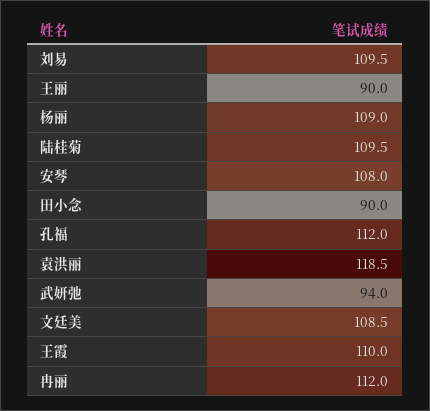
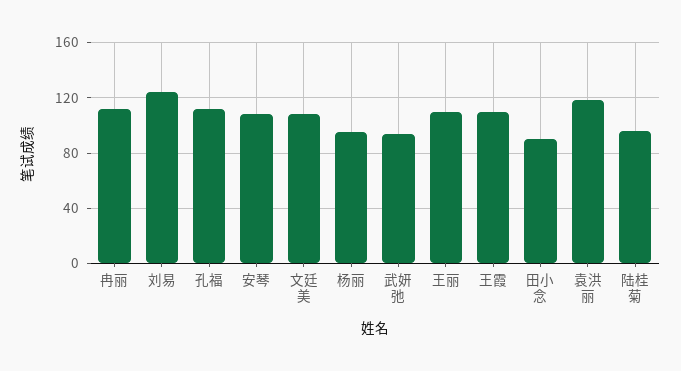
  {
-   "刘易": 109.5,
+   "刘易": 125,
-   "王丽": 90,
+   "王丽": 110,
-   "杨丽": 109,
+   "杨丽": 95,
-   "陆桂菊": 109.5,
+   "陆桂菊": 95,
    "安琴": 108,
    "田小念": 90,
    "孔福": 112,
    "袁洪丽": 118.5,
    "武妍弛": 94,
    "文廷美": 108.5,
    "王霞": 110,
    "冉丽": 112
  }

